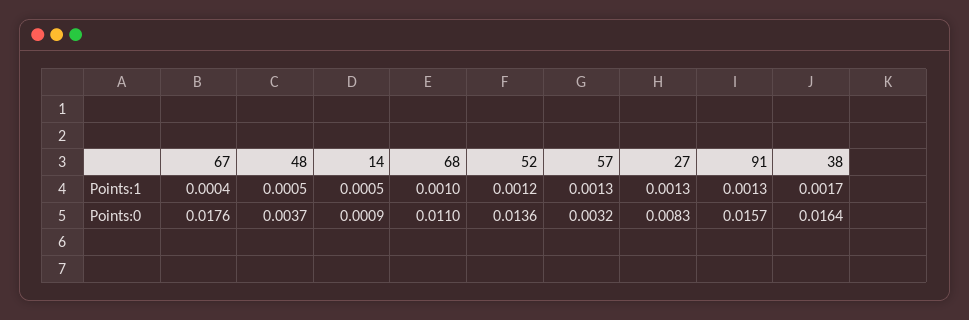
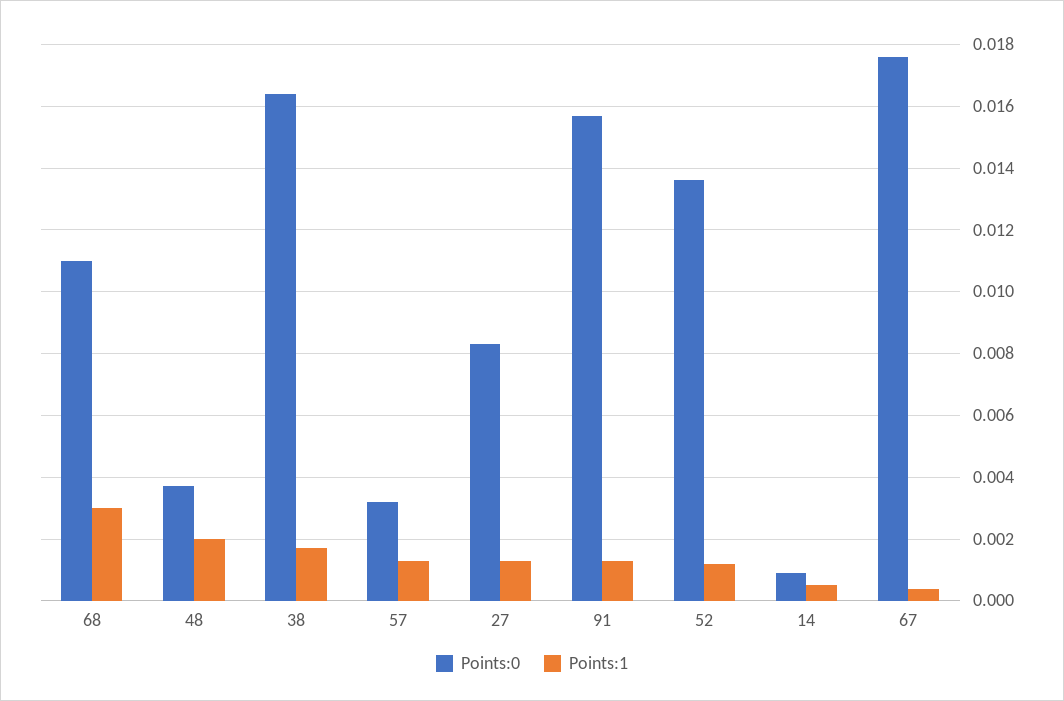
  {
    "Points:1": {
      "67": 0.0004,
-     "48": 0.0005,
+     "48": 0.002,
      "14": 0.0005,
-     "68": 0.001,
+     "68": 0.003,
      "52": 0.0012,
      "57": 0.0013,
      "27": 0.0013,
      "91": 0.0013,
      "38": 0.0017
    },
    "Points:0": {
      "67": 0.0176,
      "48": 0.0037,
      "14": 0.0009,
      "68": 0.011,
      "52": 0.0136,
      "57": 0.0032,
      "27": 0.0083,
      "91": 0.0157,
      "38": 0.0164
    }
  }

